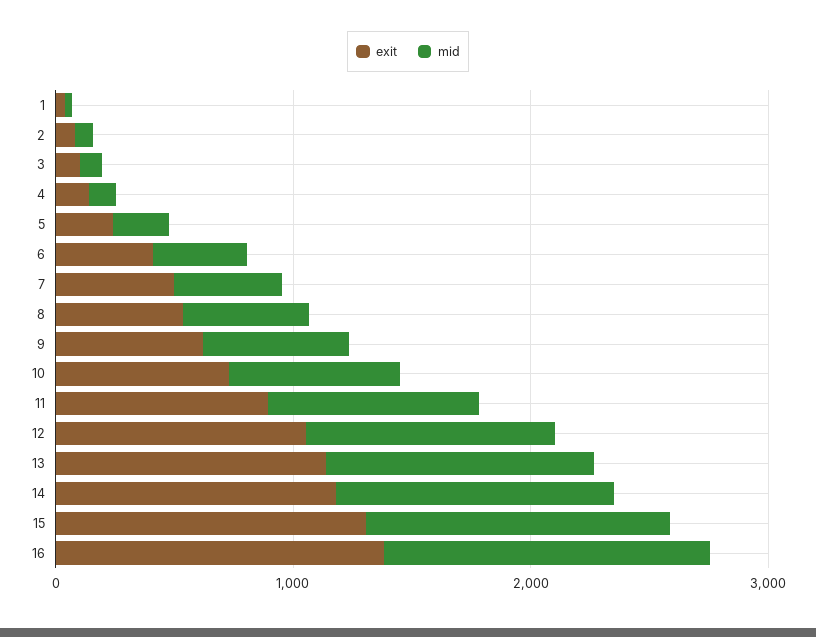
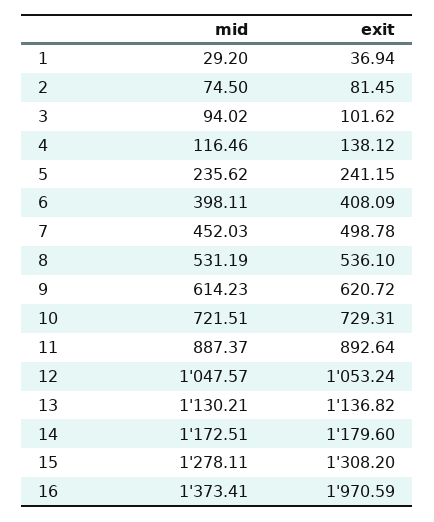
  {
    "exit": {
      "1": 36.94,
      "2": 81.45,
      "3": 101.62,
      "4": 138.12,
      "5": 241.15,
      "6": 408.09,
      "7": 498.78,
      "8": 536.1,
      "9": 620.72,
      "10": 729.31,
      "11": 892.64,
      "12": 1053.24,
      "13": 1136.82,
      "14": 1179.6,
      "15": 1308.2,
-     "16": 1400
+     "16": 1970.59
    },
    "mid": {
      "1": 29.2,
      "2": 74.5,
      "3": 94.02,
      "4": 116.46,
      "5": 235.62,
      "6": 398.11,
      "7": 452.03,
      "8": 531.19,
      "9": 614.23,
      "10": 721.51,
      "11": 887.37,
      "12": 1047.57,
      "13": 1130.21,
      "14": 1172.51,
      "15": 1278.11,
      "16": 1373.41
    }
  }

